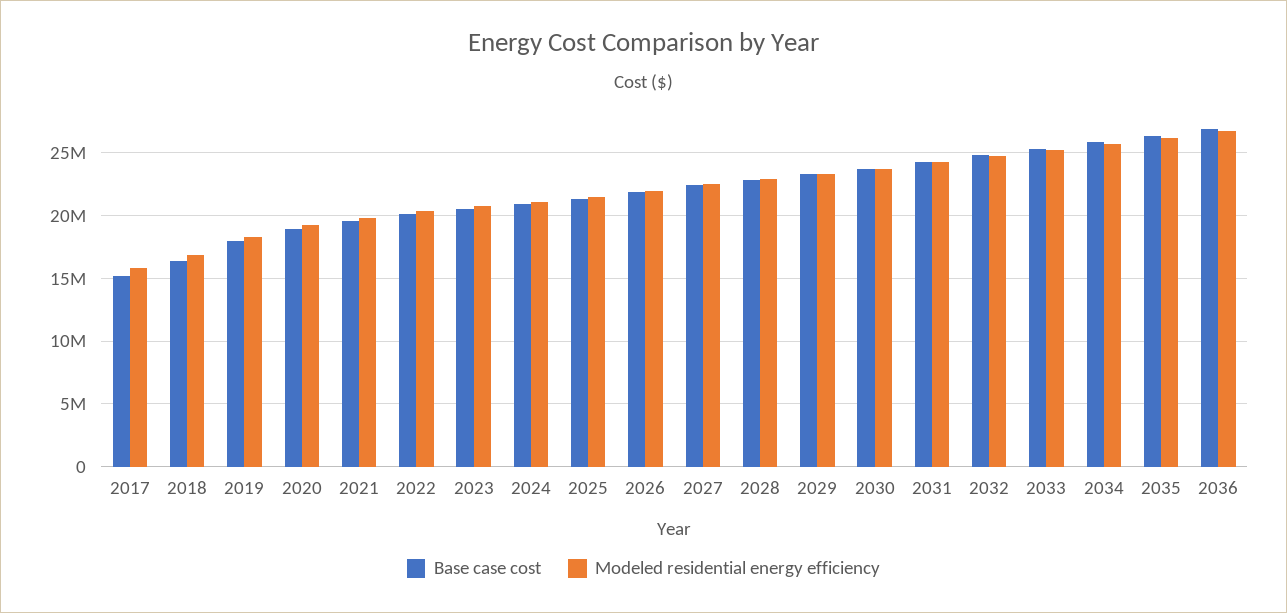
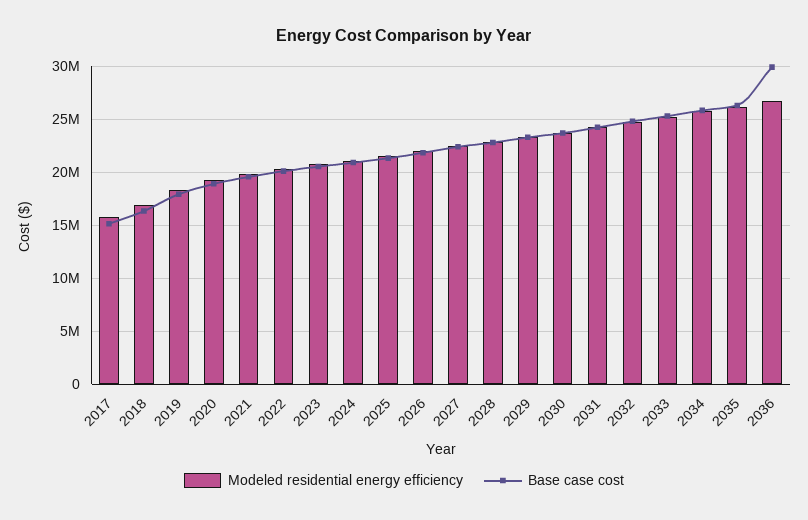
  {
    "Base case cost": {
      "2017": 15000000,
      "2018": 16500000,
      "2019": 18000000,
      "2020": 19000000,
      "2021": 19500000,
      "2022": 20000000,
      "2023": 20500000,
      "2024": 21000000,
      "2025": 21500000,
      "2026": 22000000,
      "2027": 22500000,
      "2028": 23000000,
      "2029": 23500000,
      "2030": 23500000,
      "2031": 24500000,
      "2032": 25000000,
      "2033": 25500000,
      "2034": 26000000,
      "2035": 26500000,
-     "2036": 27000000
+     "2036": 30000000
    },
    "Modeled residential energy efficiency": {
      "2017": 16000000,
      "2018": 17000000,
      "2019": 18500000,
      "2020": 19000000,
      "2021": 20000000,
      "2022": 20500000,
      "2023": 21000000,
      "2024": 21000000,
      "2025": 21500000,
      "2026": 22000000,
      "2027": 22500000,
      "2028": 23000000,
      "2029": 23500000,
      "2030": 23500000,
      "2031": 24500000,
      "2032": 25000000,
      "2033": 25000000,
      "2034": 25500000,
      "2035": 26000000,
      "2036": 27000000
    }
  }

